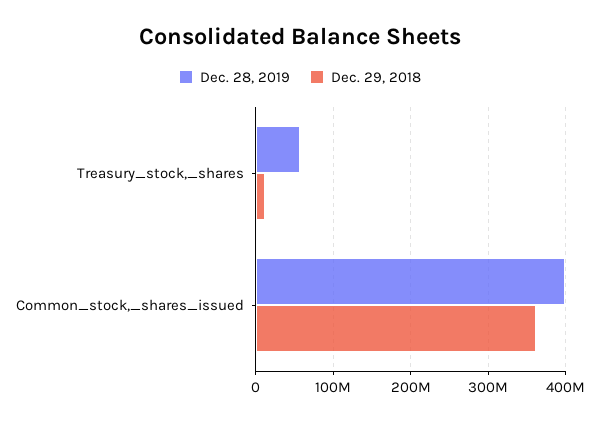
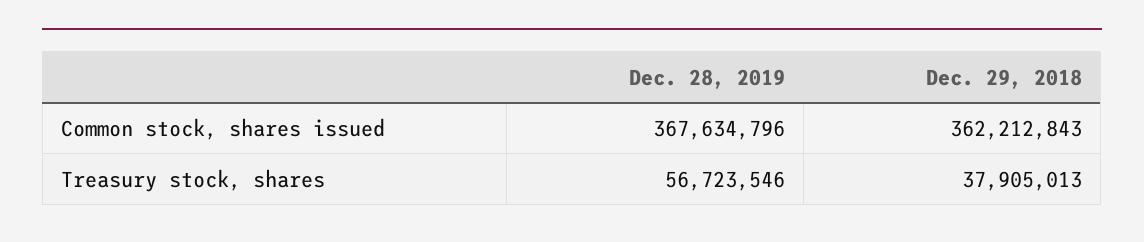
  {
    "Dec. 28, 2019": {
      "Treasury_stock,_shares": 56723546,
-     "Common_stock,_shares_issued": 400000000
+     "Common_stock,_shares_issued": 367634796
    },
    "Dec. 29, 2018": {
-     "Treasury_stock,_shares": 10000000,
+     "Treasury_stock,_shares": 37905013,
      "Common_stock,_shares_issued": 362212843
    }
  }

